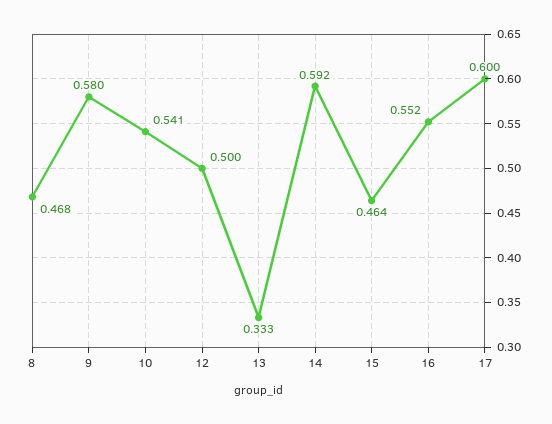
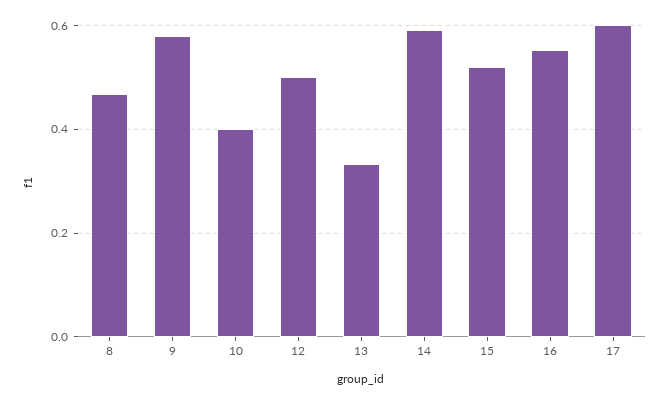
  {
    "8": 0.468,
    "9": 0.58,
-   "10": 0.541,
+   "10": 0.4,
    "12": 0.5,
    "13": 0.333,
    "14": 0.592,
-   "15": 0.464,
+   "15": 0.52,
    "16": 0.552,
    "17": 0.6
  }

